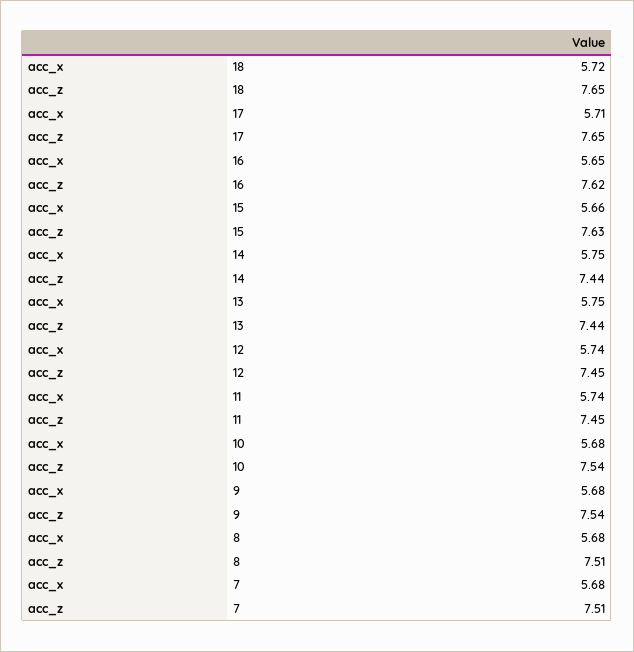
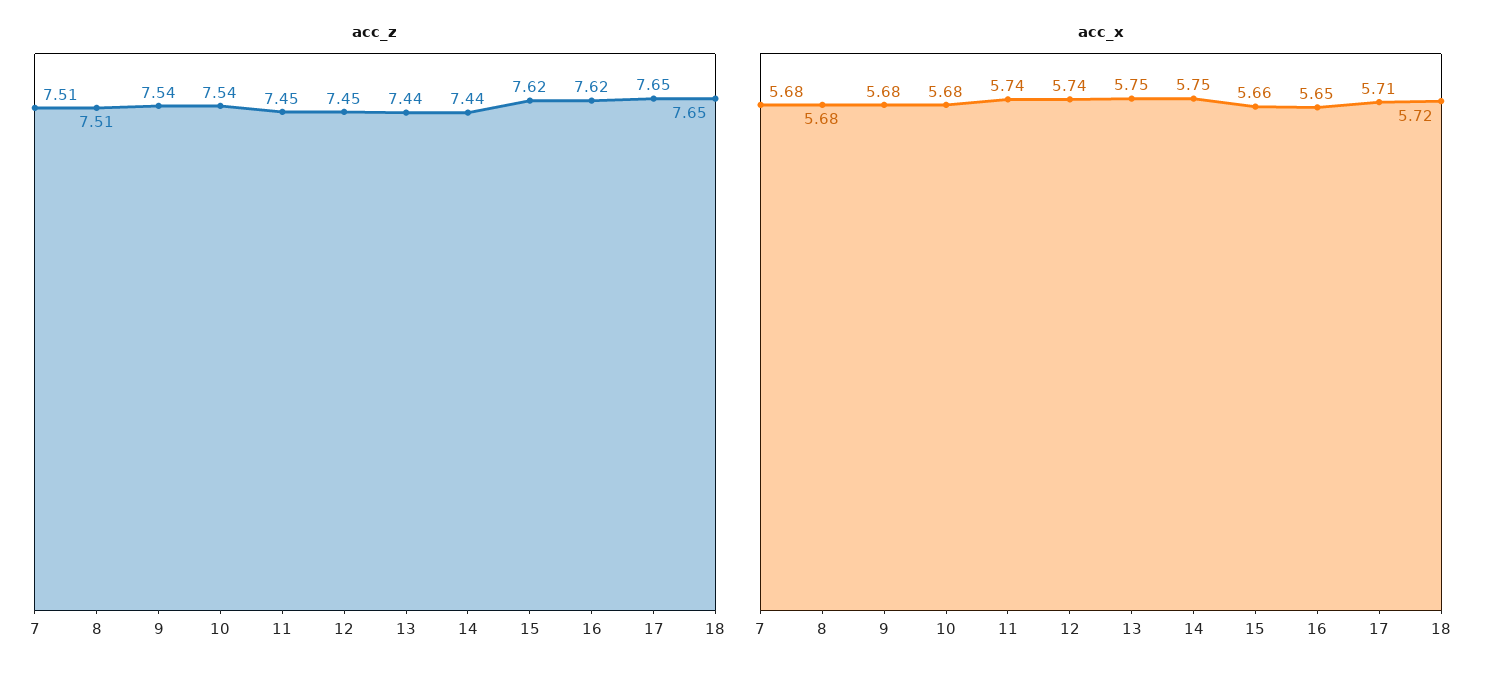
  {
    "acc_x": {
      "18": 5.72,
      "17": 5.71,
      "16": 5.65,
      "15": 5.66,
      "14": 5.75,
      "13": 5.75,
      "12": 5.74,
      "11": 5.74,
      "10": 5.68,
      "9": 5.68,
      "8": 5.68,
      "7": 5.68
    },
    "acc_z": {
      "18": 7.65,
      "17": 7.65,
      "16": 7.62,
-     "15": 7.63,
+     "15": 7.62,
      "14": 7.44,
      "13": 7.44,
      "12": 7.45,
      "11": 7.45,
      "10": 7.54,
      "9": 7.54,
      "8": 7.51,
      "7": 7.51
    }
  }

